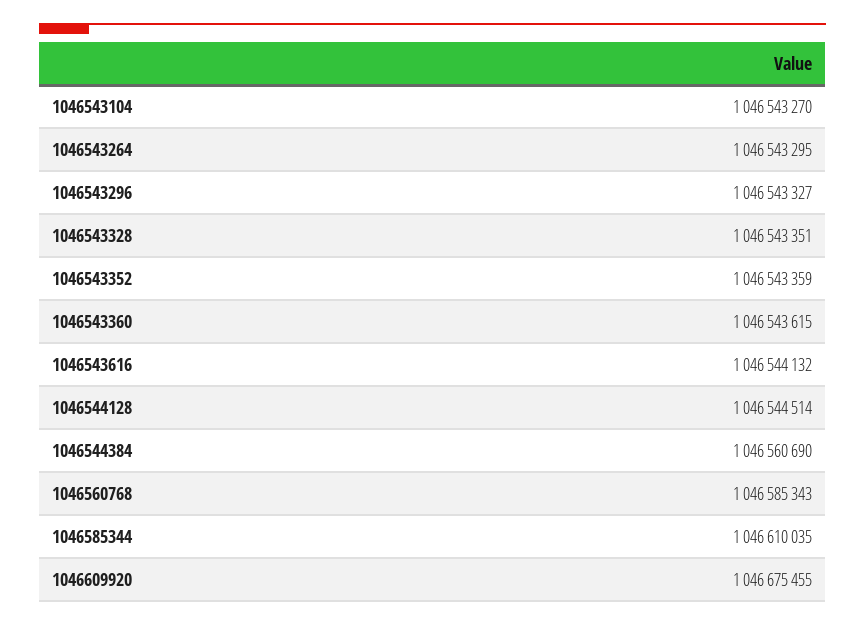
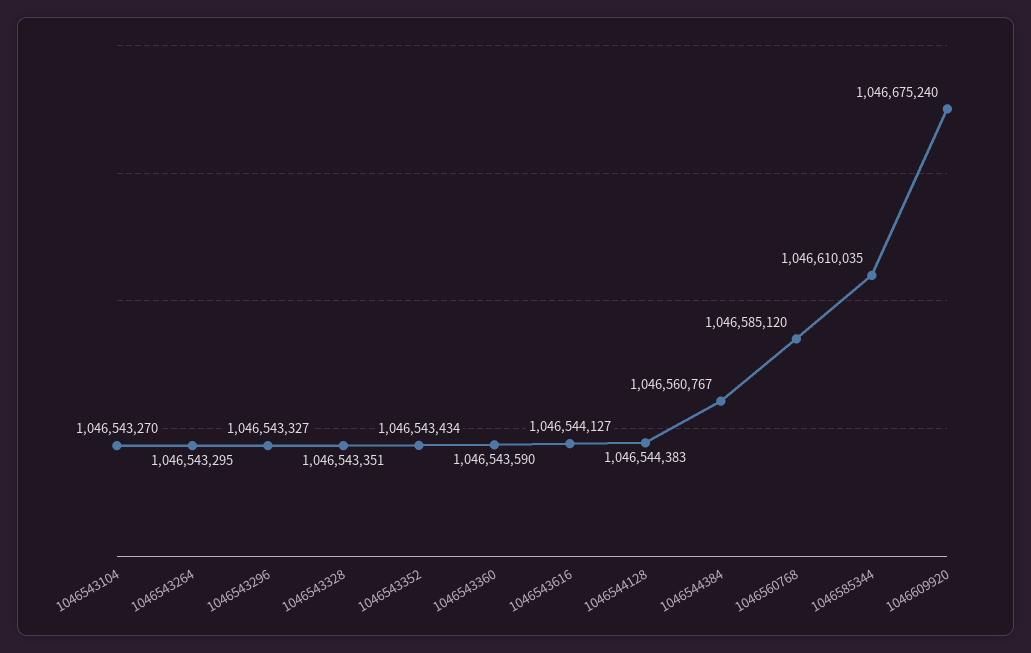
  {
    "1046543104": 1046543270,
    "1046543264": 1046543295,
    "1046543296": 1046543327,
    "1046543328": 1046543351,
-   "1046543352": 1046543359,
+   "1046543352": 1046543434,
-   "1046543360": 1046543615,
+   "1046543360": 1046543590,
-   "1046543616": 1046544132,
+   "1046543616": 1046544127,
-   "1046544128": 1046544514,
+   "1046544128": 1046544383,
-   "1046544384": 1046560690,
+   "1046544384": 1046560767,
-   "1046560768": 1046585343,
+   "1046560768": 1046585120,
    "1046585344": 1046610035,
-   "1046609920": 1046675455
+   "1046609920": 1046675240
  }

